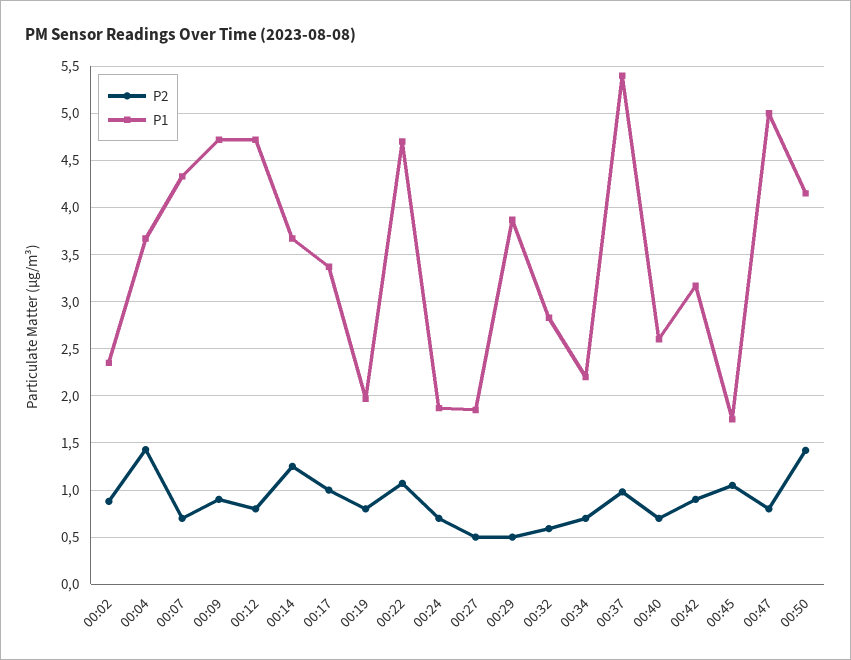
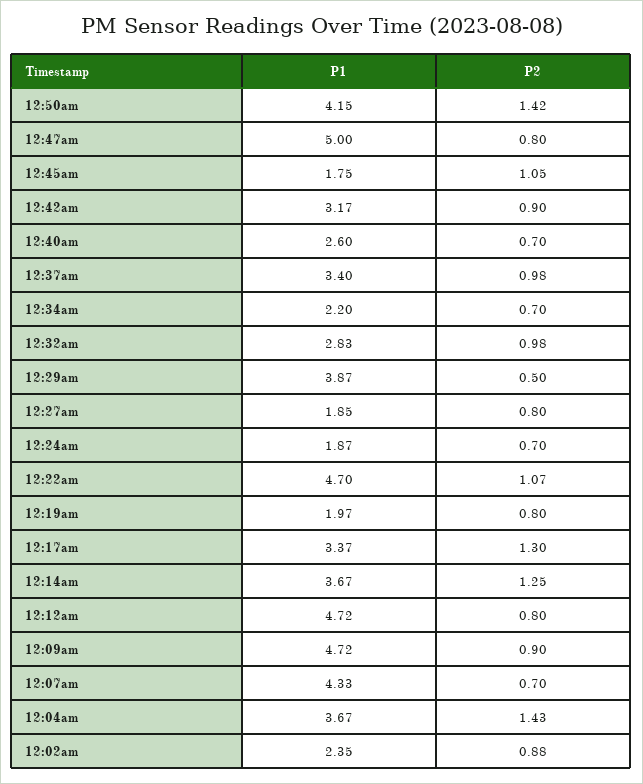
  {
    "P2": {
      "00:02": 0.88,
      "00:04": 1.43,
      "00:07": 0.7,
      "00:09": 0.9,
      "00:12": 0.8,
      "00:14": 1.25,
-     "00:17": 1,
+     "00:17": 1.3,
      "00:19": 0.8,
      "00:22": 1.07,
      "00:24": 0.7,
-     "00:27": 0.5,
+     "00:27": 0.8,
      "00:29": 0.5,
-     "00:32": 0.6,
+     "00:32": 0.98,
      "00:34": 0.7,
      "00:37": 0.98,
      "00:40": 0.7,
      "00:42": 0.9,
      "00:45": 1.05,
      "00:47": 0.8,
      "00:50": 1.42
    },
    "P1": {
      "00:02": 2.35,
      "00:04": 3.67,
      "00:07": 4.33,
      "00:09": 4.72,
      "00:12": 4.72,
      "00:14": 3.67,
      "00:17": 3.37,
      "00:19": 1.97,
      "00:22": 4.7,
      "00:24": 1.87,
      "00:27": 1.85,
      "00:29": 3.87,
      "00:32": 2.83,
      "00:34": 2.2,
-     "00:37": 5.4,
+     "00:37": 3.4,
      "00:40": 2.6,
      "00:42": 3.17,
      "00:45": 1.75,
      "00:47": 5,
      "00:50": 4.15
    }
  }

